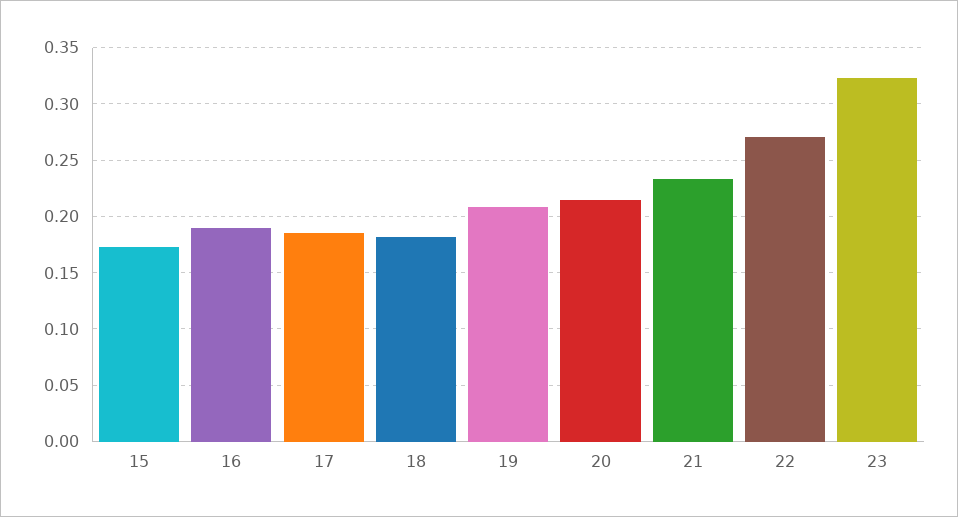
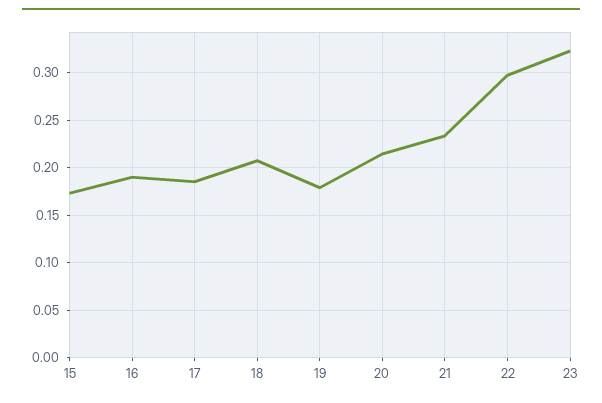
  {
    "15": 0.17,
    "16": 0.19,
    "17": 0.19,
-   "18": 0.18,
+   "18": 0.21,
-   "19": 0.21,
+   "19": 0.18,
    "20": 0.21,
    "21": 0.23,
-   "22": 0.27,
+   "22": 0.3,
    "23": 0.32
  }

